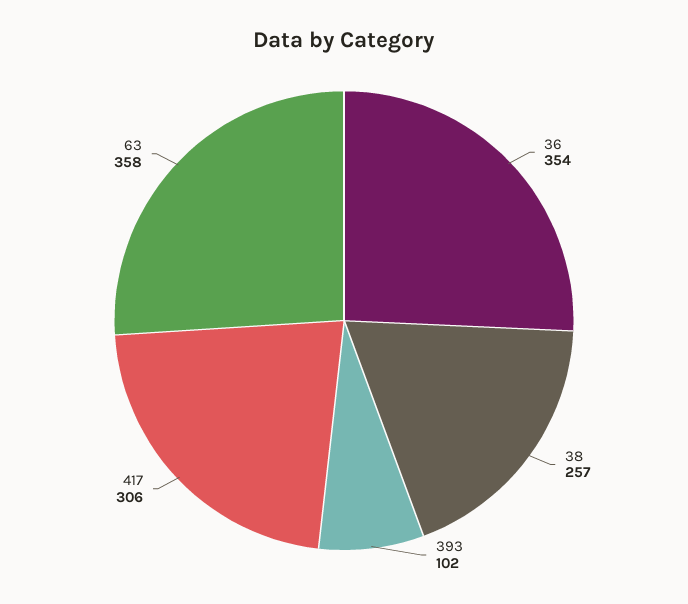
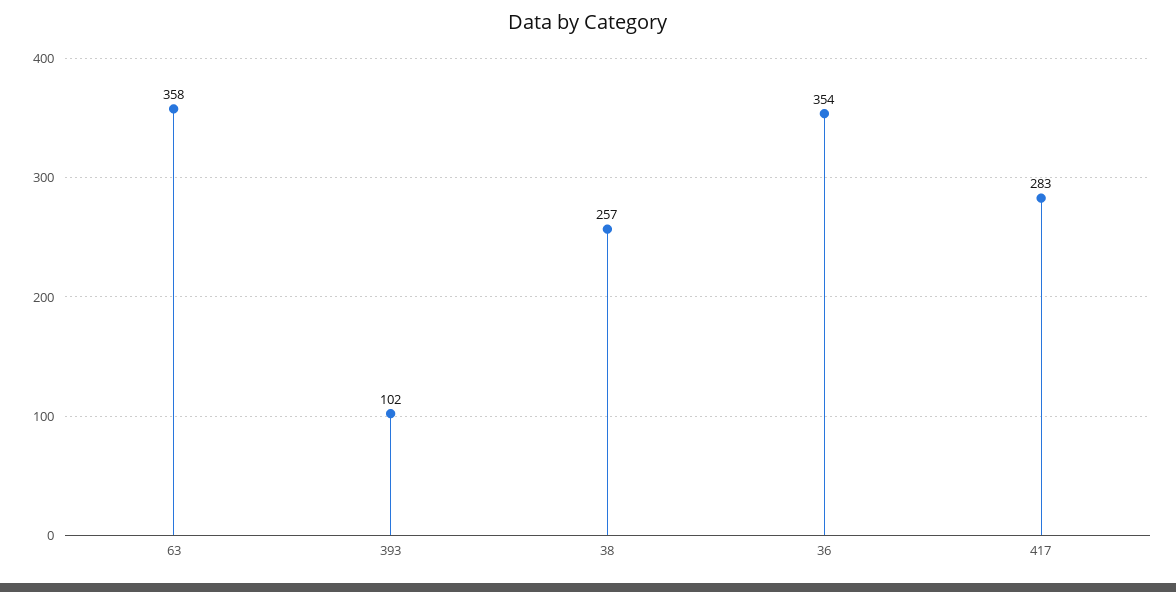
  {
    "36": 354,
    "38": 257,
    "393": 102,
-   "417": 306,
+   "417": 283,
    "63": 358
  }

